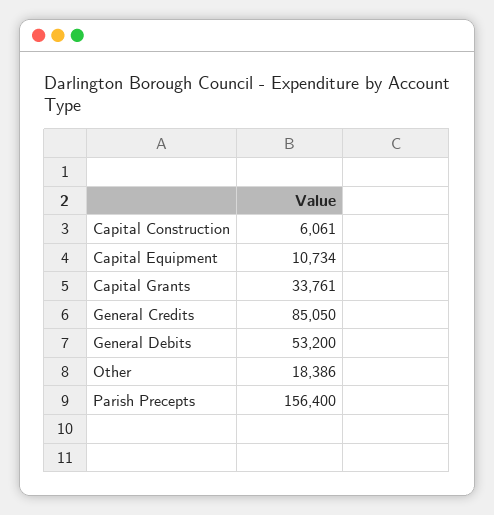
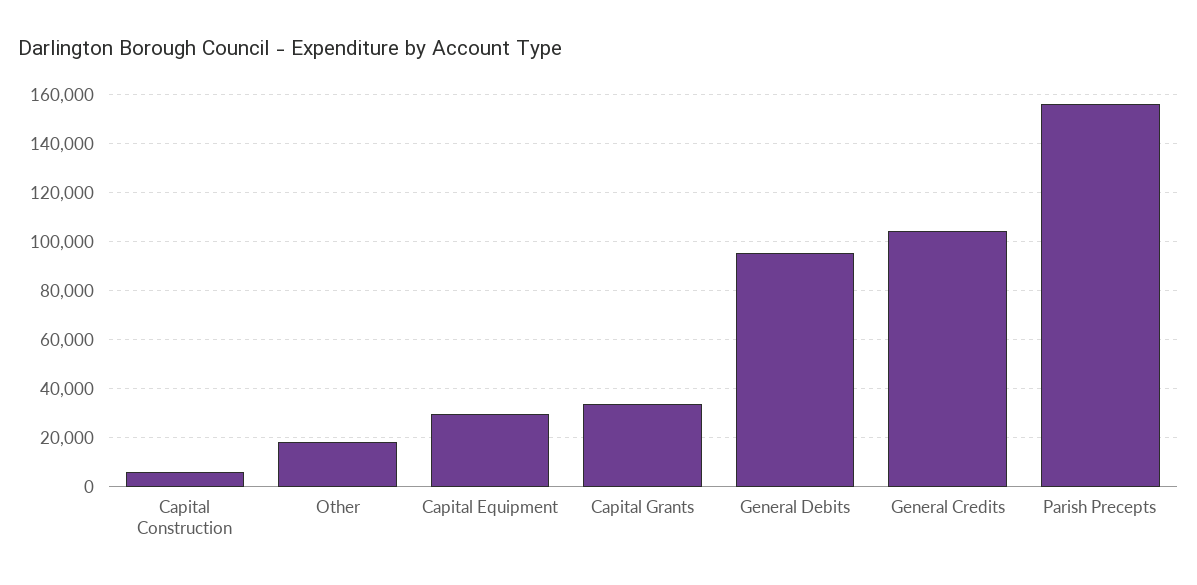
  {
    "Capital Construction": 6061,
-   "Capital Equipment": 10734,
+   "Capital Equipment": 30000,
    "Capital Grants": 33761,
-   "General Credits": 85050,
+   "General Credits": 105000,
-   "General Debits": 53200,
+   "General Debits": 95000,
    "Other": 18386,
    "Parish Precepts": 156400
  }

